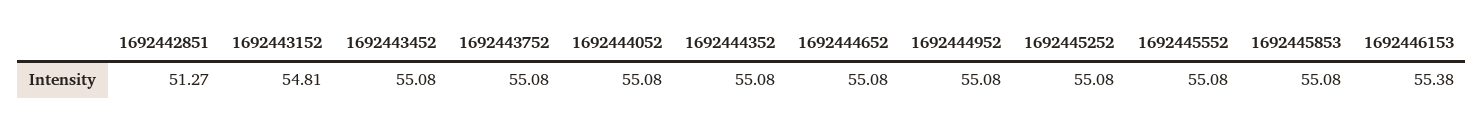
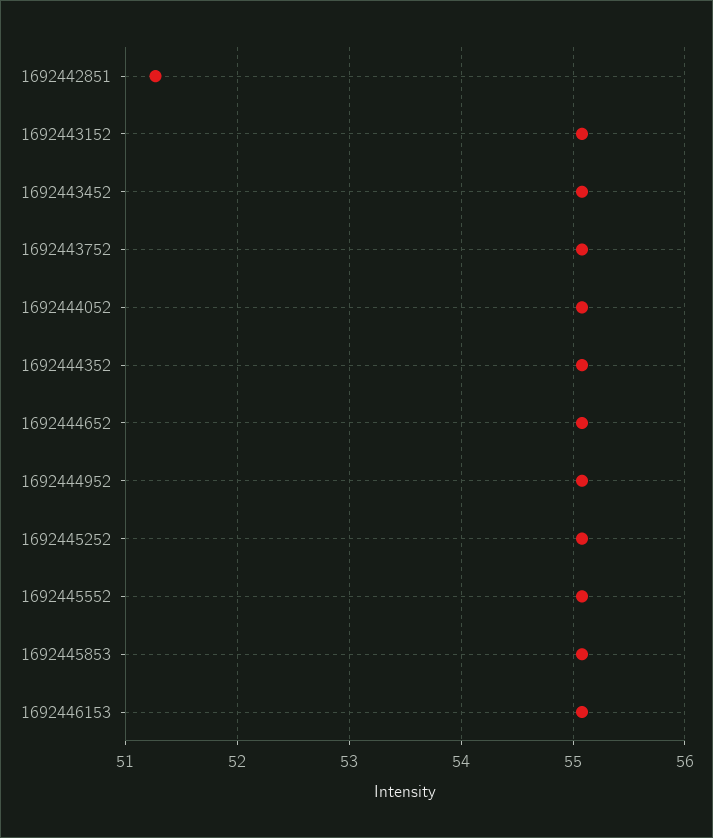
  {
    "1692442851": 51.27,
-   "1692443152": 54.81,
+   "1692443152": 55.1,
    "1692443452": 55.08,
    "1692443752": 55.08,
    "1692444052": 55.08,
    "1692444352": 55.08,
    "1692444652": 55.08,
    "1692444952": 55.08,
    "1692445252": 55.08,
    "1692445552": 55.08,
    "1692445853": 55.08,
-   "1692446153": 55.38
+   "1692446153": 55.1
  }

